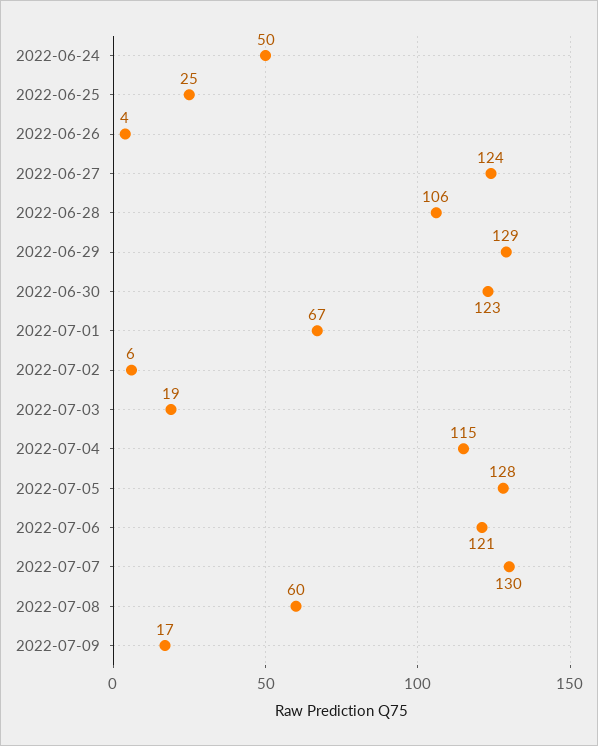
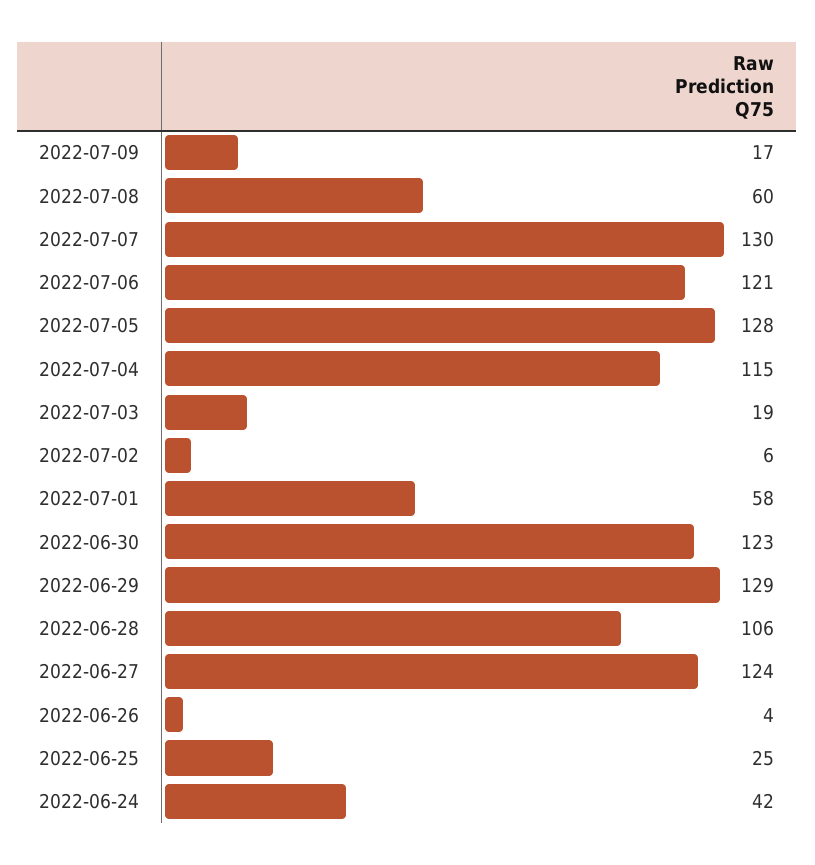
  {
-   "2022-06-24": 50,
+   "2022-06-24": 42,
    "2022-06-25": 25,
    "2022-06-26": 4,
    "2022-06-27": 124,
    "2022-06-28": 106,
    "2022-06-29": 129,
    "2022-06-30": 123,
-   "2022-07-01": 67,
+   "2022-07-01": 58,
    "2022-07-02": 6,
    "2022-07-03": 19,
    "2022-07-04": 115,
    "2022-07-05": 128,
    "2022-07-06": 121,
    "2022-07-07": 130,
    "2022-07-08": 60,
    "2022-07-09": 17
  }

